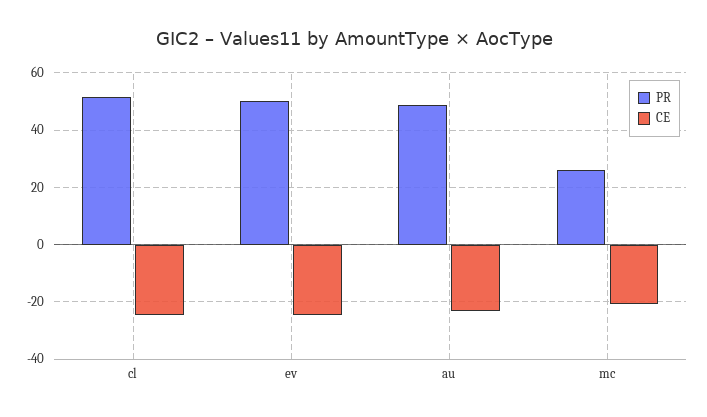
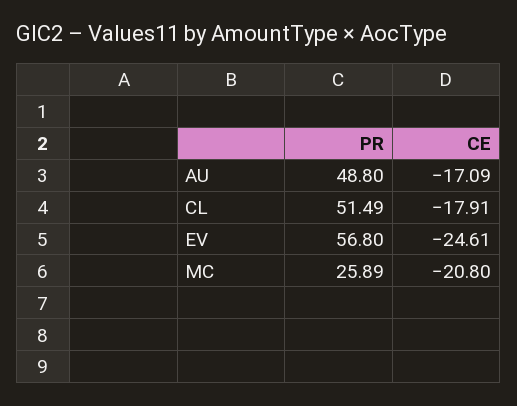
  {
    "PR": {
      "cl": 51.49,
-     "ev": 50,
+     "ev": 56.8,
      "au": 48.8,
      "mc": 25.89
    },
    "CE": {
-     "cl": -25,
+     "cl": -17.91,
      "ev": -24.61,
-     "au": -22.5,
+     "au": -17.09,
      "mc": -20.8
    }
  }

